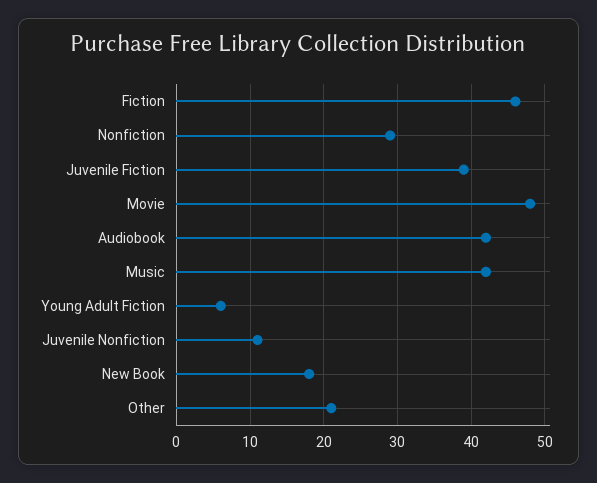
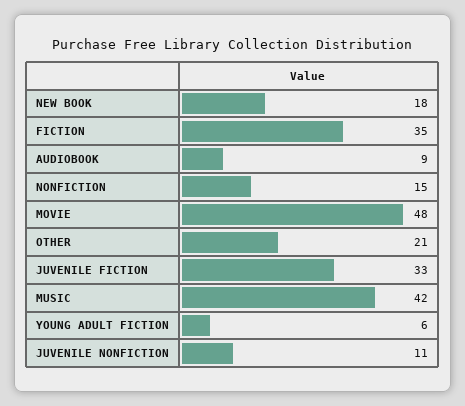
  {
-   "Fiction": 46,
+   "Fiction": 35,
-   "Nonfiction": 29,
+   "Nonfiction": 15,
-   "Juvenile Fiction": 39,
+   "Juvenile Fiction": 33,
    "Movie": 48,
-   "Audiobook": 42,
+   "Audiobook": 9,
    "Music": 42,
    "Young Adult Fiction": 6,
    "Juvenile Nonfiction": 11,
    "New Book": 18,
    "Other": 21
  }

